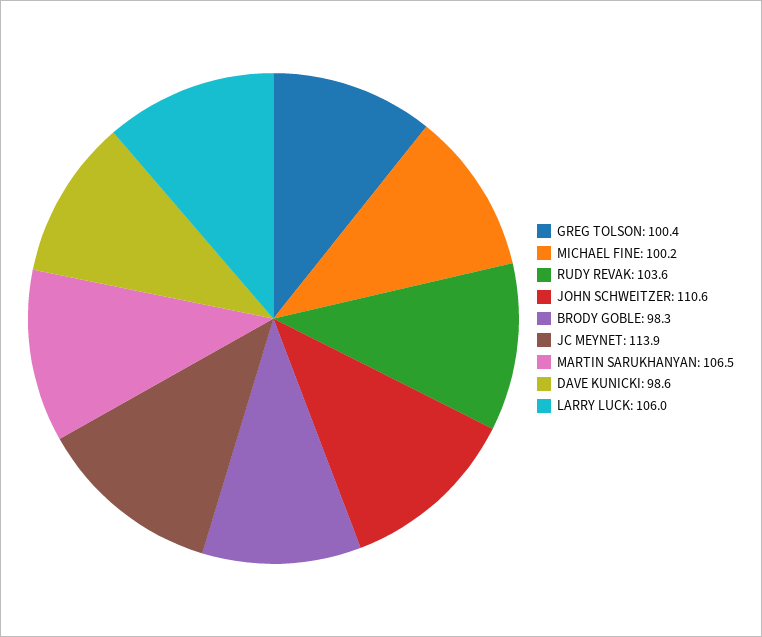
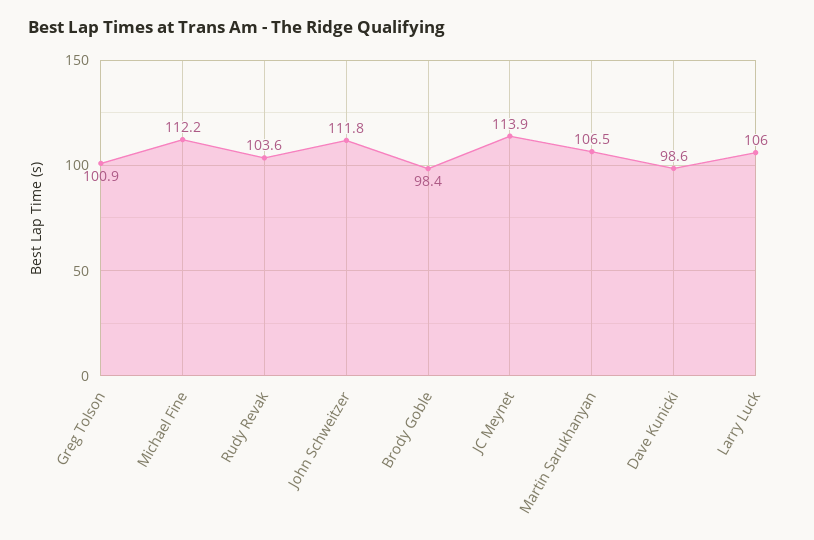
  {
-   "GREG TOLSON": 100.4,
+   "GREG TOLSON": 100.9,
-   "MICHAEL FINE": 100.2,
+   "MICHAEL FINE": 112.2,
    "RUDY REVAK": 103.6,
-   "JOHN SCHWEITZER": 110.6,
+   "JOHN SCHWEITZER": 111.8,
-   "BRODY GOBLE": 98.3,
+   "BRODY GOBLE": 98.4,
    "JC MEYNET": 113.9,
    "MARTIN SARUKHANYAN": 106.5,
    "DAVE KUNICKI": 98.6,
    "LARRY LUCK": 106
  }

